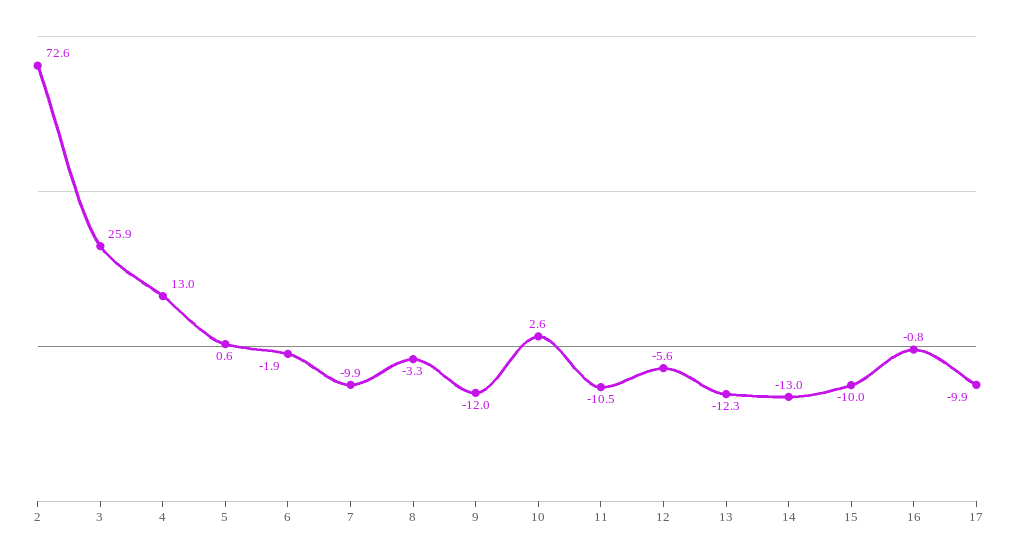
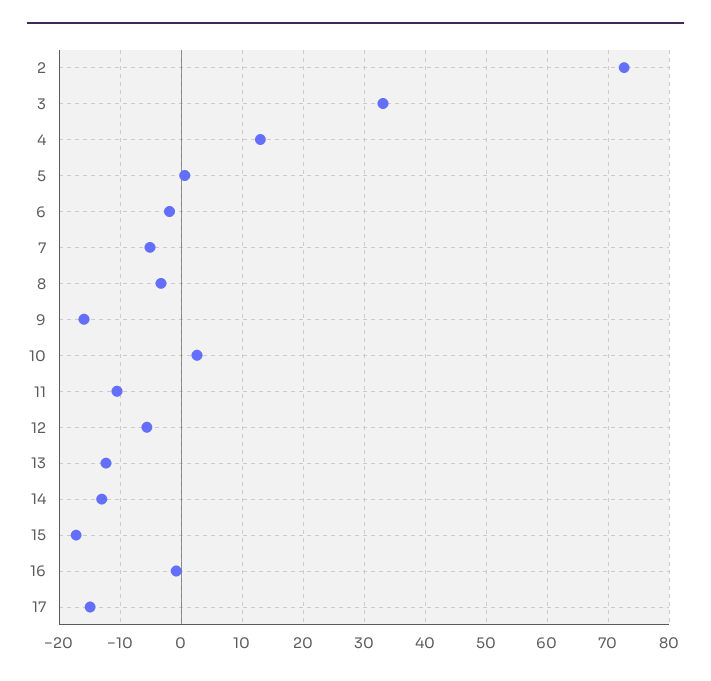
  {
    "2": 72.6,
-   "3": 25.9,
+   "3": 33,
    "4": 13,
    "5": 0.6,
    "6": -1.9,
-   "7": -9.9,
+   "7": -5,
    "8": -3.3,
-   "9": -12,
+   "9": -16,
    "10": 2.6,
    "11": -10.5,
    "12": -5.6,
    "13": -12.3,
    "14": -13,
-   "15": -10,
+   "15": -17,
    "16": -0.8,
-   "17": -9.9
+   "17": -15
  }

